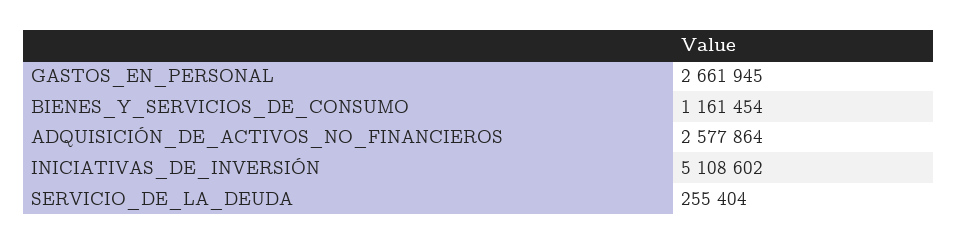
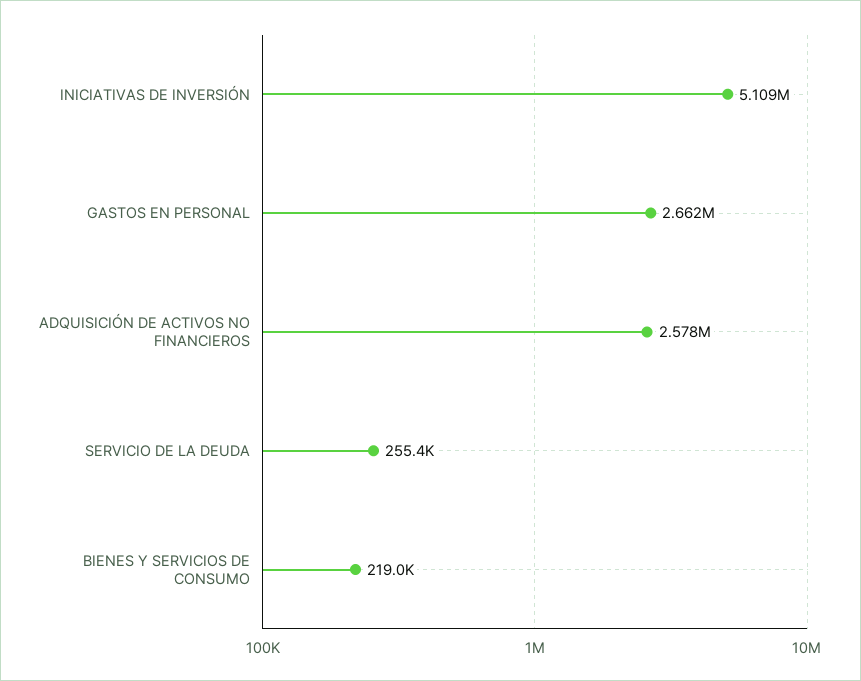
  {
    "GASTOS_EN_PERSONAL": 2661945,
-   "BIENES_Y_SERVICIOS_DE_CONSUMO": 1161454,
+   "BIENES_Y_SERVICIOS_DE_CONSUMO": 219000,
    "ADQUISICIÓN_DE_ACTIVOS_NO_FINANCIEROS": 2577864,
    "INICIATIVAS_DE_INVERSIÓN": 5108602,
    "SERVICIO_DE_LA_DEUDA": 255404
  }

